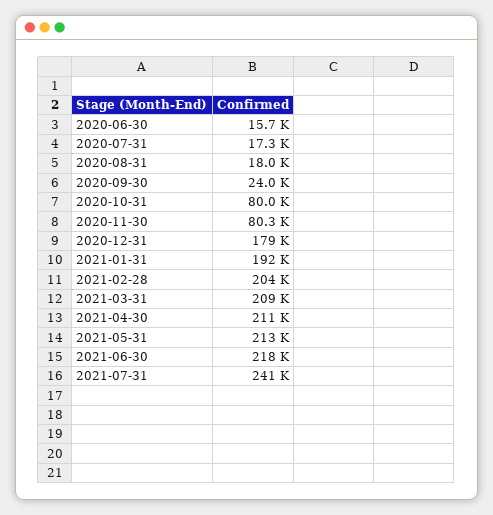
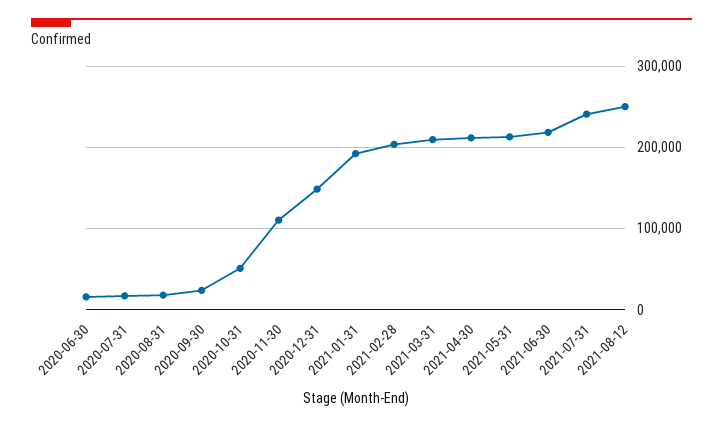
  {
    "2020-06-30": 15700,
    "2020-07-31": 17300,
    "2020-08-31": 18000,
    "2020-09-30": 24000,
-   "2020-10-31": 80000,
+   "2020-10-31": 50000,
-   "2020-11-30": 80300,
+   "2020-11-30": 110000,
-   "2020-12-31": 179000,
+   "2020-12-31": 150000,
    "2021-01-31": 192000,
    "2021-02-28": 204000,
    "2021-03-31": 209000,
    "2021-04-30": 211000,
    "2021-05-31": 213000,
    "2021-06-30": 218000,
-   "2021-07-31": 241000
+   "2021-07-31": 241000,
+   "2021-08-12": 250000
  }

